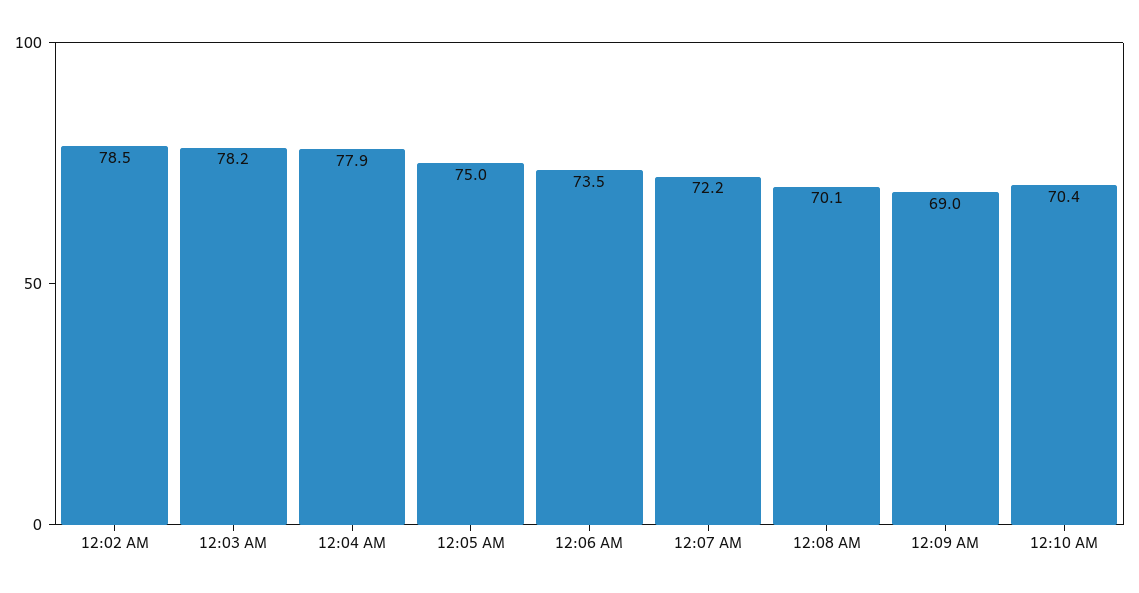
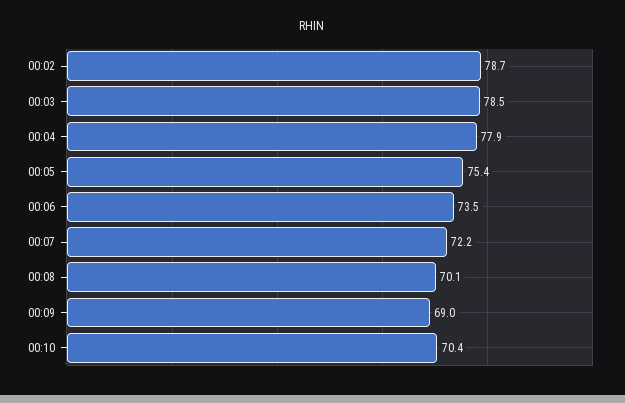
  {
-   "12:02 AM": 78.5,
+   "12:02 AM": 78.7,
-   "12:03 AM": 78.2,
+   "12:03 AM": 78.5,
    "12:04 AM": 77.9,
-   "12:05 AM": 75,
+   "12:05 AM": 75.4,
    "12:06 AM": 73.5,
    "12:07 AM": 72.2,
    "12:08 AM": 70.1,
    "12:09 AM": 69,
    "12:10 AM": 70.4
  }

